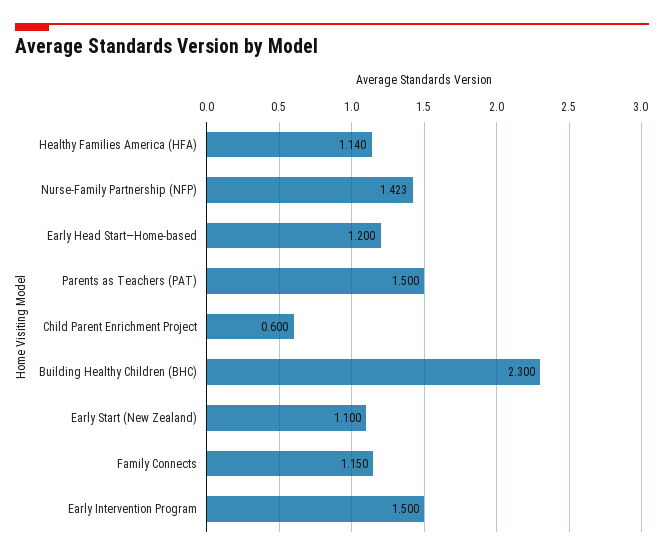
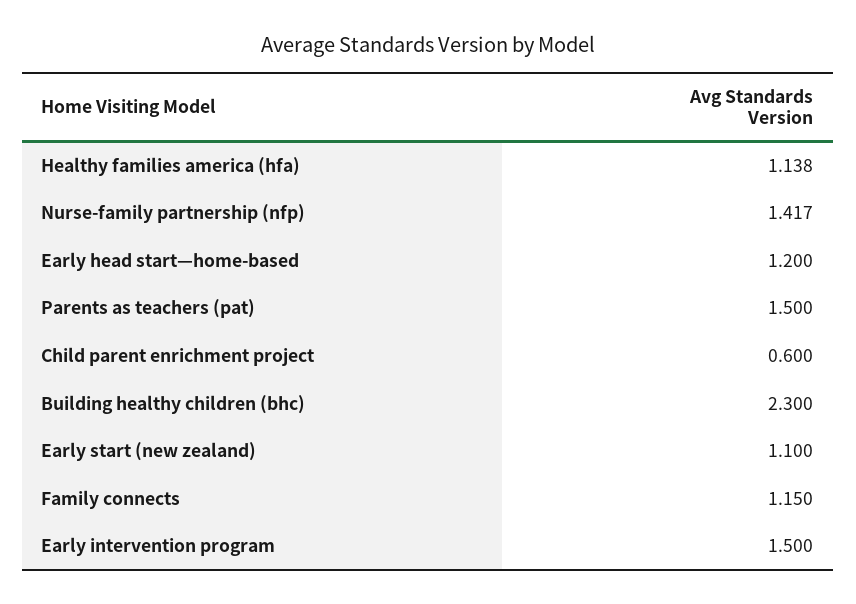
  {
-   "Healthy Families America (HFA)": 1.14,
+   "Healthy Families America (HFA)": 1.138,
-   "Nurse-Family Partnership (NFP)": 1.423,
+   "Nurse-Family Partnership (NFP)": 1.417,
    "Early Head Start—Home-based": 1.2,
    "Parents as Teachers (PAT)": 1.5,
    "Child Parent Enrichment Project": 0.6,
    "Building Healthy Children (BHC)": 2.3,
    "Early Start (New Zealand)": 1.1,
    "Family Connects": 1.15,
    "Early Intervention Program": 1.5
  }

